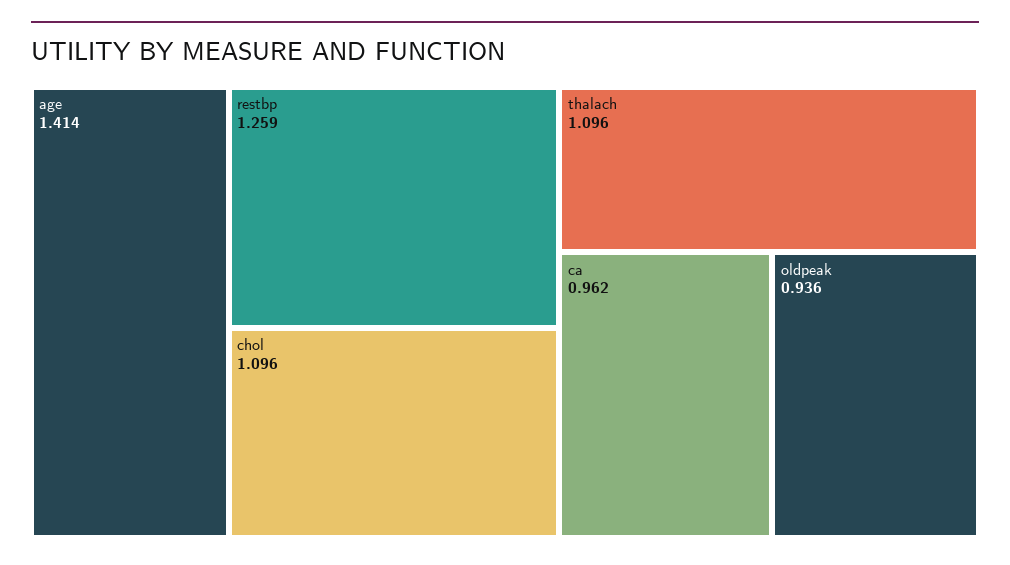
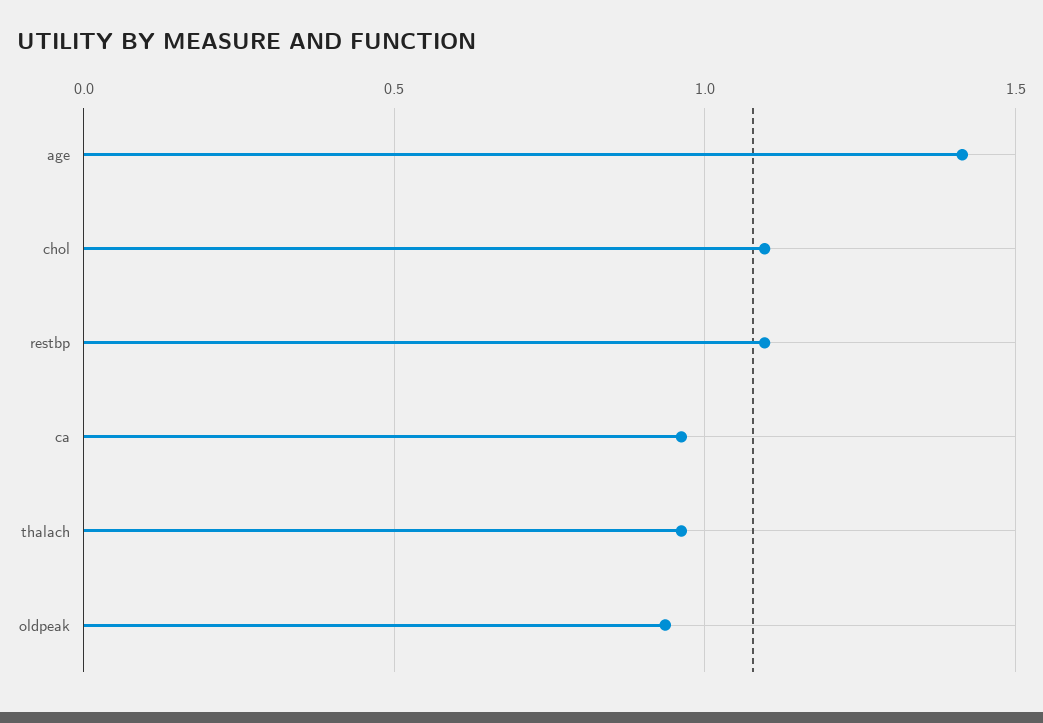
  {
    "age": 1.414,
-   "restbp": 1.259,
+   "restbp": 1.1,
    "chol": 1.096,
-   "thalach": 1.096,
+   "thalach": 0.95,
    "ca": 0.962,
    "oldpeak": 0.936
  }

